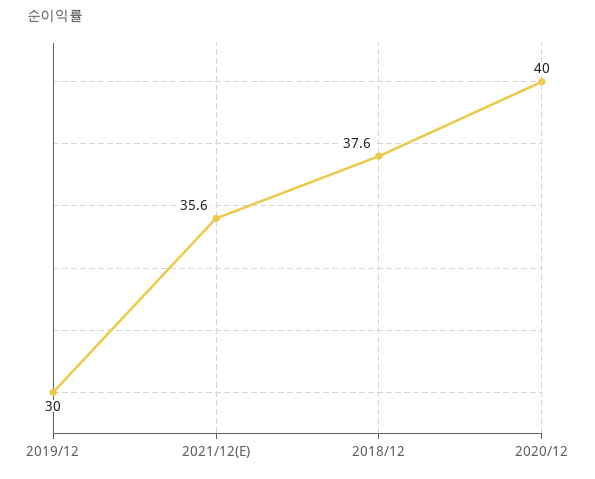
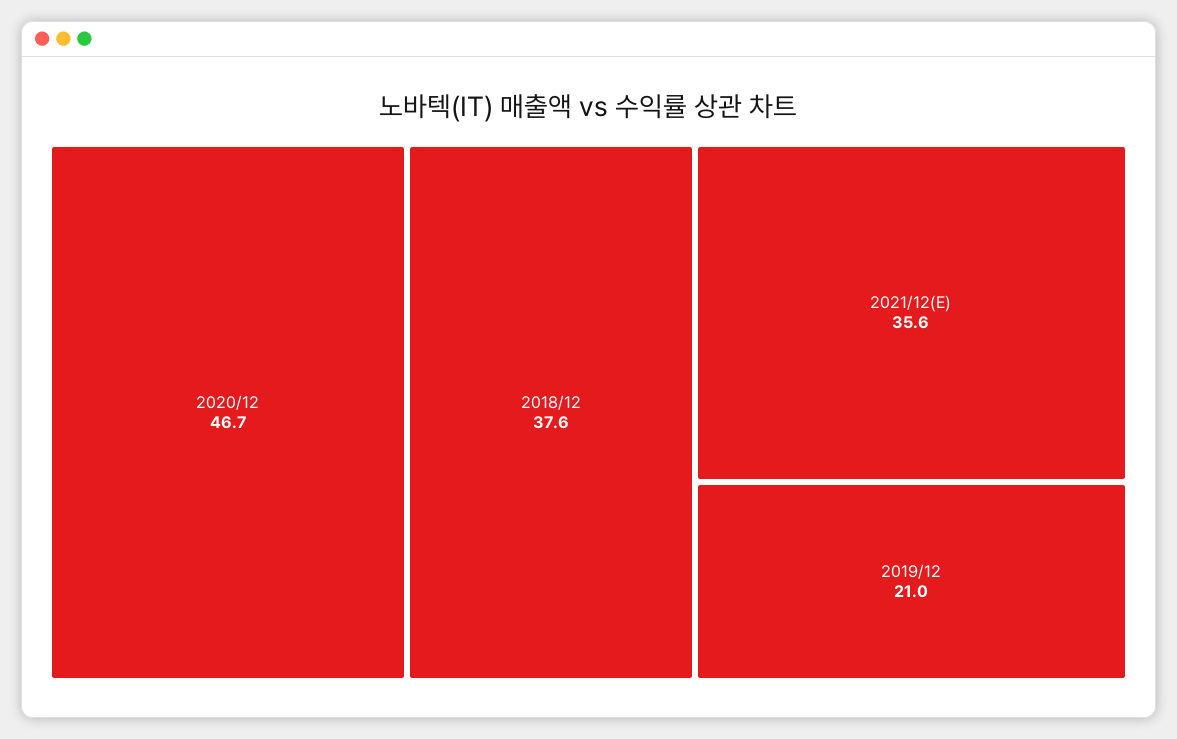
  {
-   "2019/12": 30,
+   "2019/12": 21,
    "2021/12(E)": 35.6,
    "2018/12": 37.6,
-   "2020/12": 40
+   "2020/12": 46.7
  }

